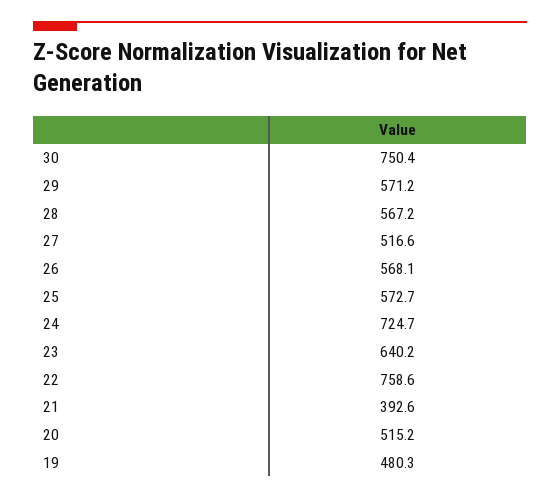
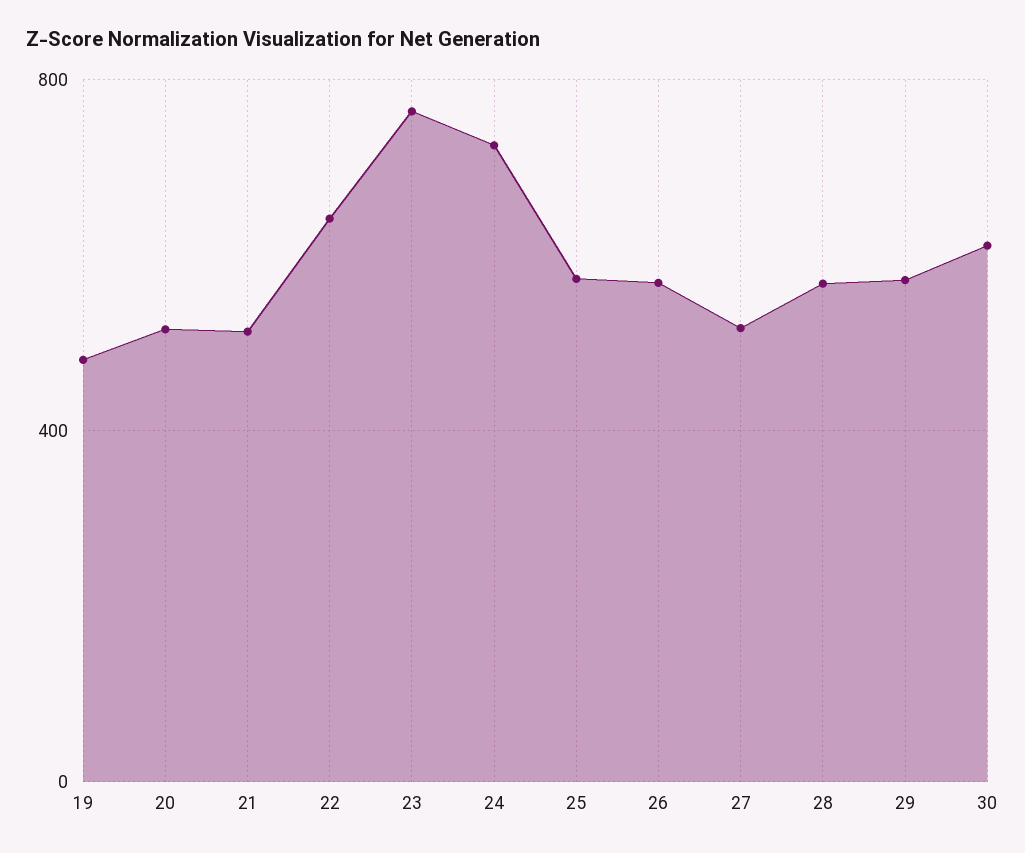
  {
-   "30": 750.4,
+   "30": 600,
    "29": 571.2,
    "28": 567.2,
    "27": 516.6,
    "26": 568.1,
    "25": 572.7,
    "24": 724.7,
-   "23": 640.2,
+   "23": 750,
-   "22": 758.6,
+   "22": 650,
-   "21": 392.6,
+   "21": 500,
    "20": 515.2,
    "19": 480.3
  }

